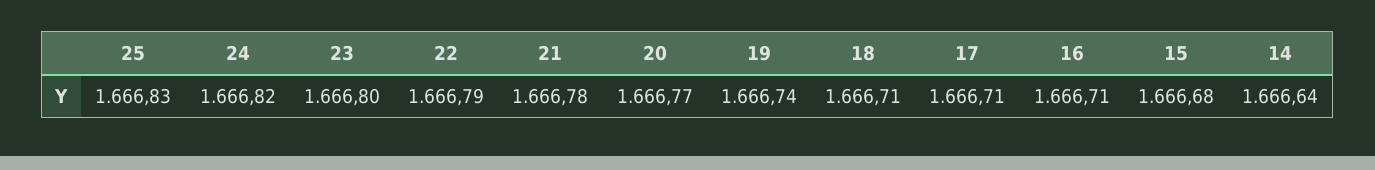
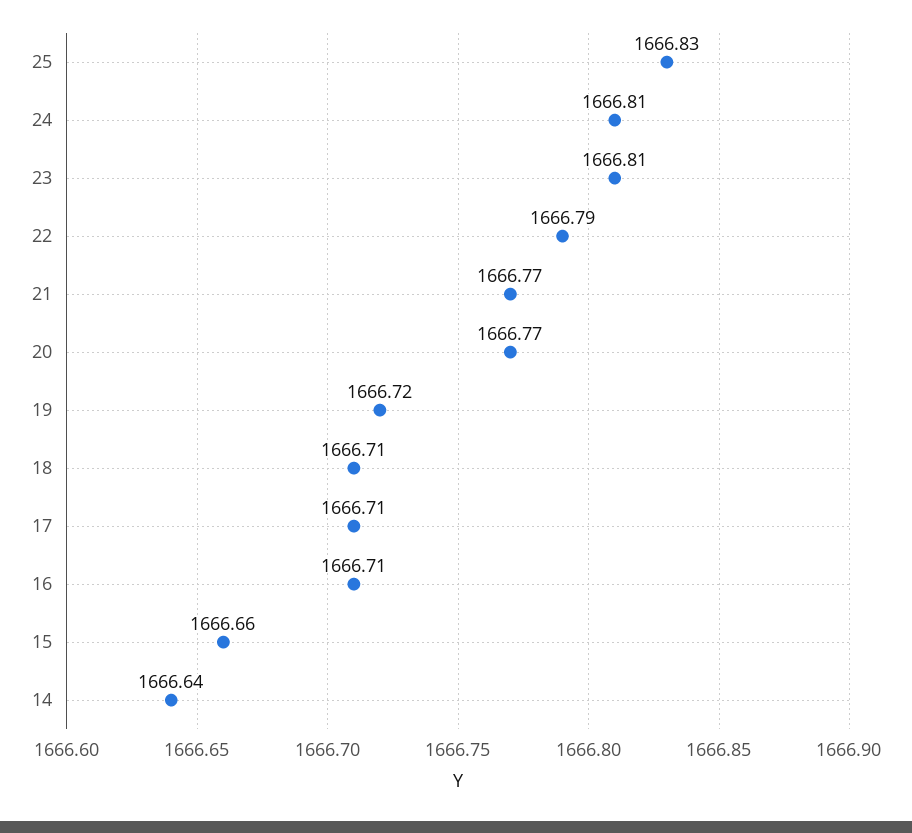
  {
    "25": 1666.83,
-   "24": 1666.82,
+   "24": 1666.81,
-   "23": 1666.8,
+   "23": 1666.81,
    "22": 1666.79,
-   "21": 1666.78,
+   "21": 1666.77,
    "20": 1666.77,
-   "19": 1666.74,
+   "19": 1666.72,
    "18": 1666.71,
    "17": 1666.71,
    "16": 1666.71,
-   "15": 1666.68,
+   "15": 1666.66,
    "14": 1666.64
  }

